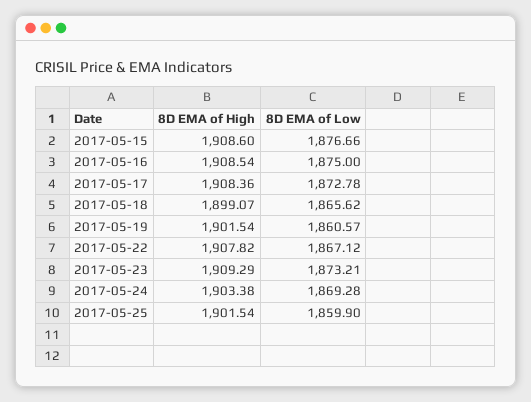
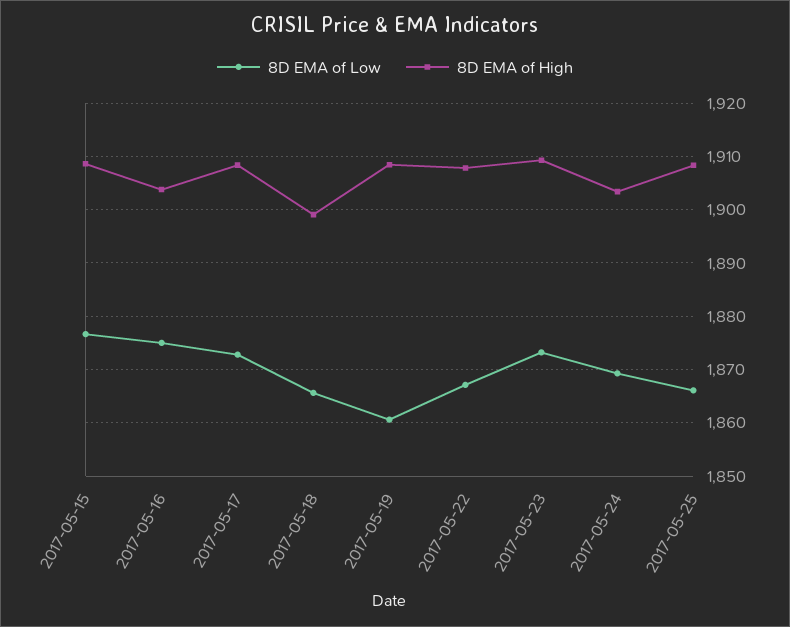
  {
    "8D EMA of High": {
      "2017-05-15": 1908.6,
-     "2017-05-16": 1908.54,
+     "2017-05-16": 1904,
      "2017-05-17": 1908.36,
      "2017-05-18": 1899.07,
-     "2017-05-19": 1901.54,
+     "2017-05-19": 1908,
      "2017-05-22": 1907.82,
      "2017-05-23": 1909.29,
      "2017-05-24": 1903.38,
-     "2017-05-25": 1901.54
+     "2017-05-25": 1908
    },
    "8D EMA of Low": {
      "2017-05-15": 1876.66,
      "2017-05-16": 1875,
      "2017-05-17": 1872.78,
      "2017-05-18": 1865.62,
      "2017-05-19": 1860.57,
      "2017-05-22": 1867.12,
      "2017-05-23": 1873.21,
      "2017-05-24": 1869.28,
-     "2017-05-25": 1859.9
+     "2017-05-25": 1866
    }
  }

